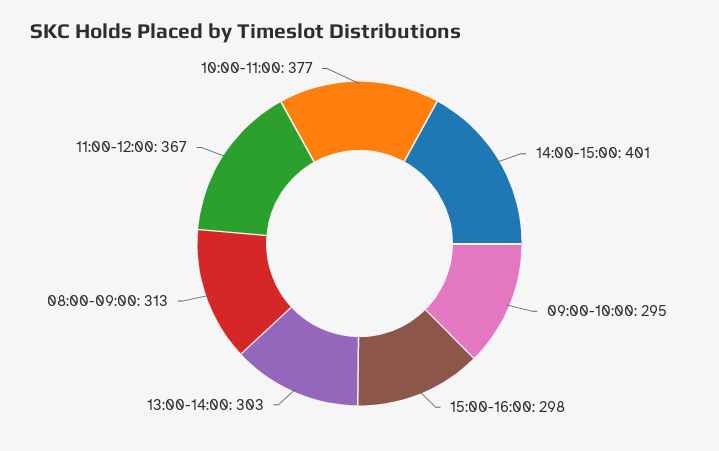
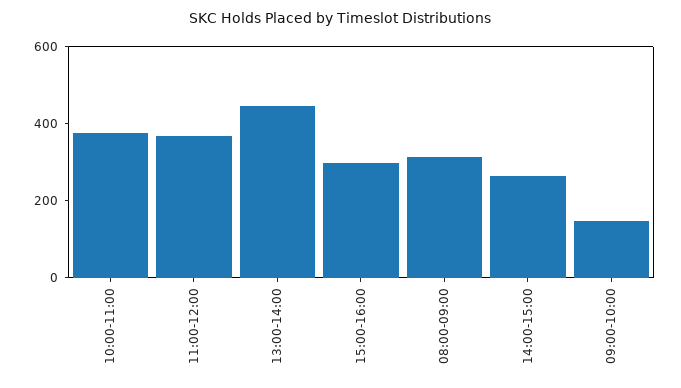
  {
-   "14:00-15:00": 401,
+   "14:00-15:00": 250,
-   "09:00-10:00": 295,
+   "09:00-10:00": 150,
    "15:00-16:00": 298,
-   "13:00-14:00": 303,
+   "13:00-14:00": 450,
    "08:00-09:00": 313,
    "11:00-12:00": 367,
    "10:00-11:00": 377
  }

